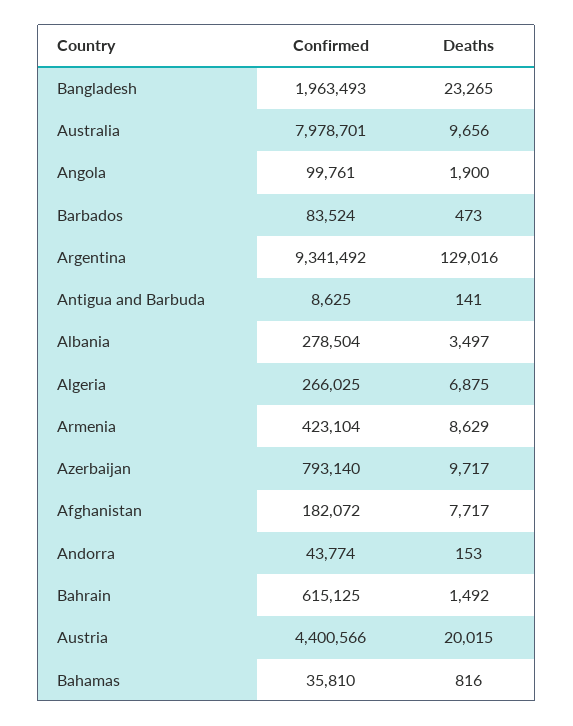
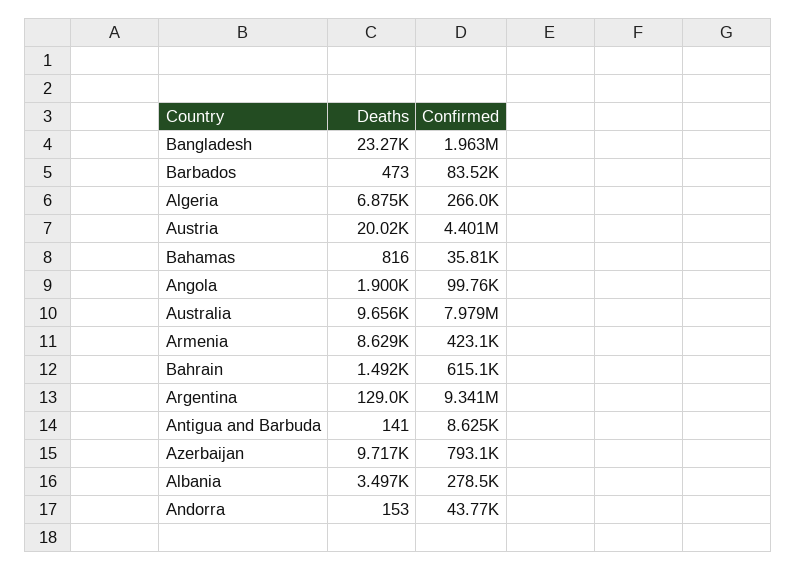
  {
    "Confirmed": {
      "Bangladesh": 1963493,
      "Australia": 7978701,
      "Angola": 99761,
      "Barbados": 83524,
      "Argentina": 9341492,
      "Antigua and Barbuda": 8625,
      "Albania": 278504,
      "Algeria": 266025,
      "Armenia": 423104,
      "Azerbaijan": 793140,
-     "Afghanistan": 182072,
      "Andorra": 43774,
      "Bahrain": 615125,
      "Austria": 4400566,
      "Bahamas": 35810
    },
    "Deaths": {
      "Bangladesh": 23265,
      "Australia": 9656,
      "Angola": 1900,
      "Barbados": 473,
      "Argentina": 129016,
      "Antigua and Barbuda": 141,
      "Albania": 3497,
      "Algeria": 6875,
      "Armenia": 8629,
      "Azerbaijan": 9717,
-     "Afghanistan": 7717,
      "Andorra": 153,
      "Bahrain": 1492,
      "Austria": 20015,
      "Bahamas": 816
    }
  }

